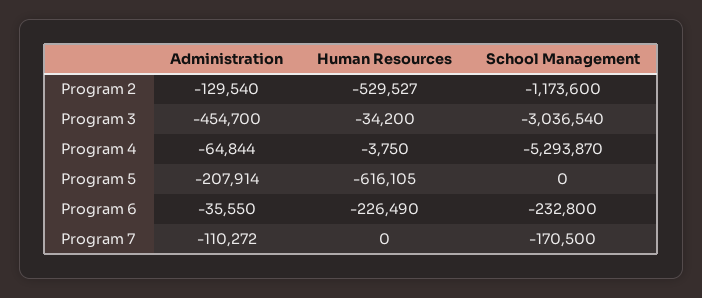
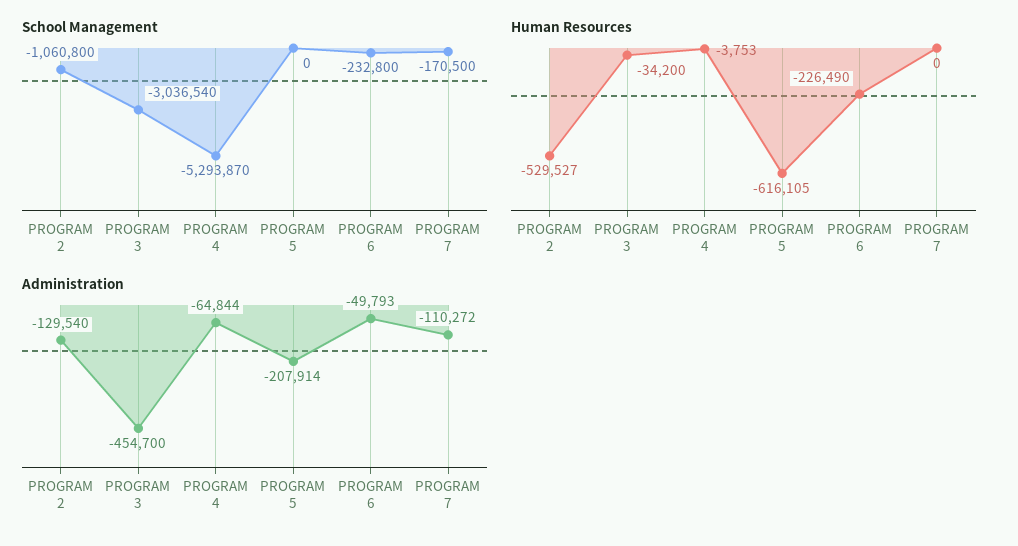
  {
    "Administration": {
      "Program 2": -129540,
      "Program 3": -454700,
      "Program 4": -64844,
      "Program 5": -207914,
-     "Program 6": -35550,
+     "Program 6": -49793,
      "Program 7": -110272
    },
    "Human Resources": {
      "Program 2": -529527,
      "Program 3": -34200,
-     "Program 4": -3750,
+     "Program 4": -3753,
      "Program 5": -616105,
      "Program 6": -226490,
      "Program 7": 0
    },
    "School Management": {
-     "Program 2": -1173600,
+     "Program 2": -1060800,
      "Program 3": -3036540,
      "Program 4": -5293870,
      "Program 5": 0,
      "Program 6": -232800,
      "Program 7": -170500
    }
  }

